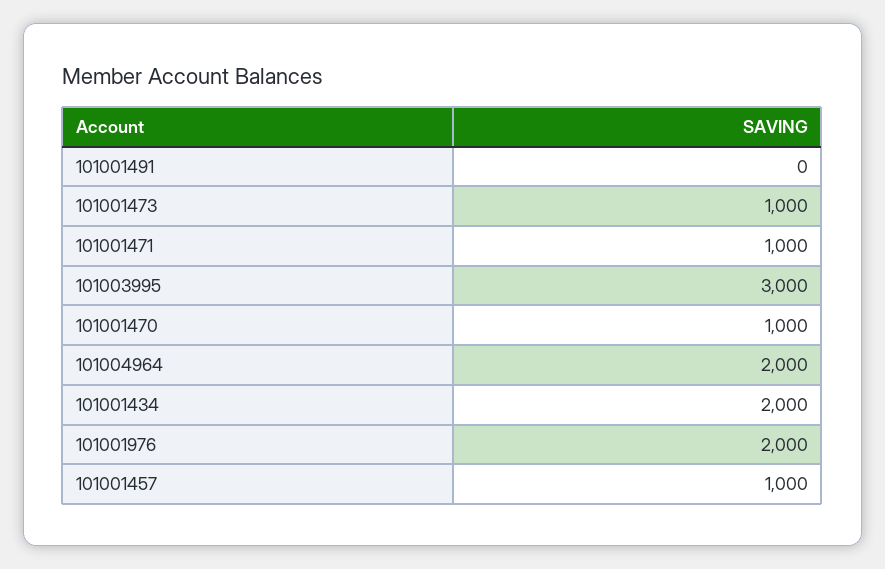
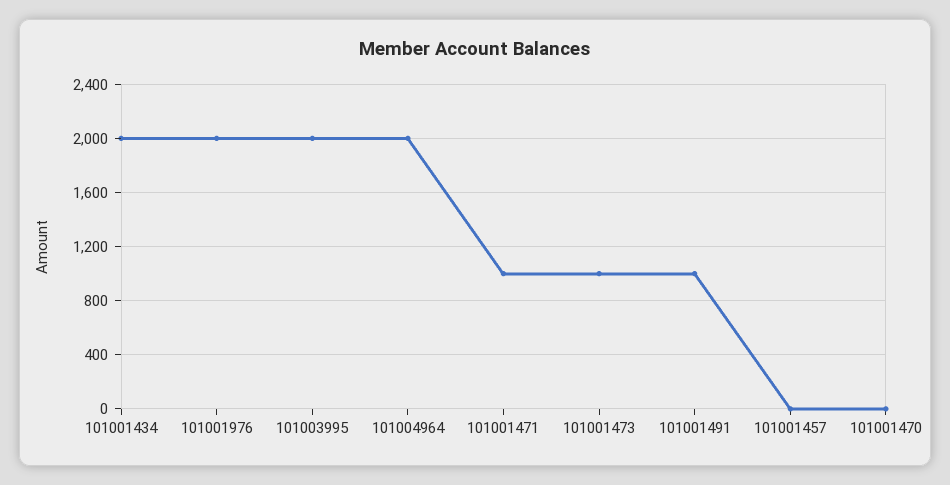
  {
-   "101001491": 0,
+   "101001491": 1000,
    "101001473": 1000,
    "101001471": 1000,
-   "101003995": 3000,
+   "101003995": 2000,
-   "101001470": 1000,
+   "101001470": 0,
    "101004964": 2000,
    "101001434": 2000,
    "101001976": 2000,
-   "101001457": 1000
+   "101001457": 0
  }

